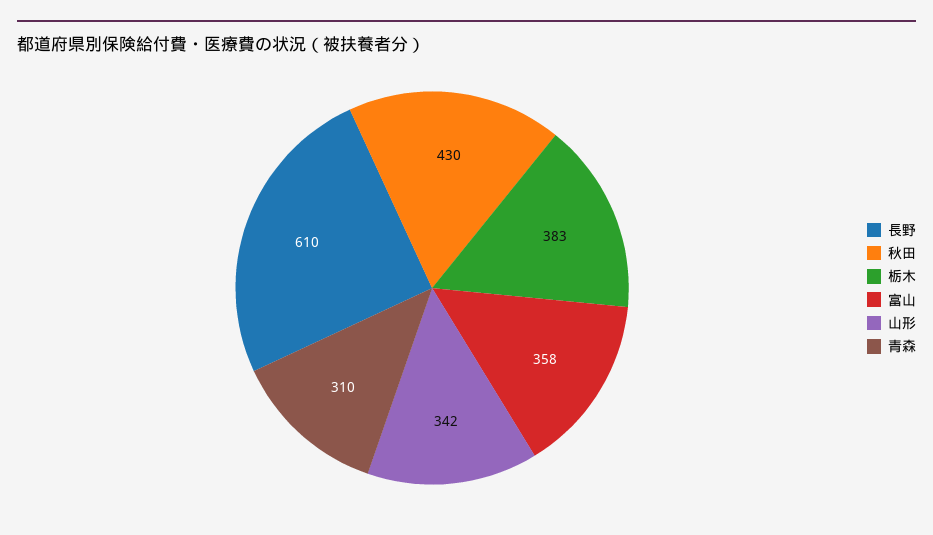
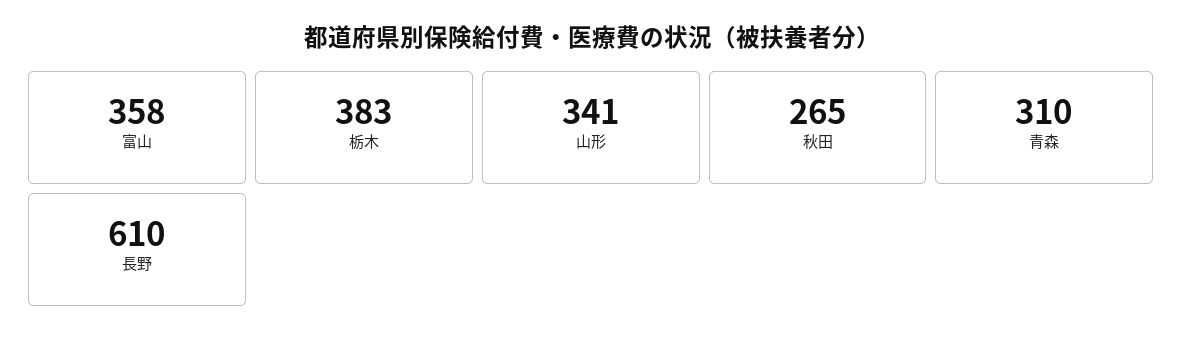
  {
    "長野": 610,
-   "秋田": 430,
+   "秋田": 265,
    "栃木": 383,
    "富山": 358,
-   "山形": 342,
+   "山形": 341,
    "青森": 310
  }

